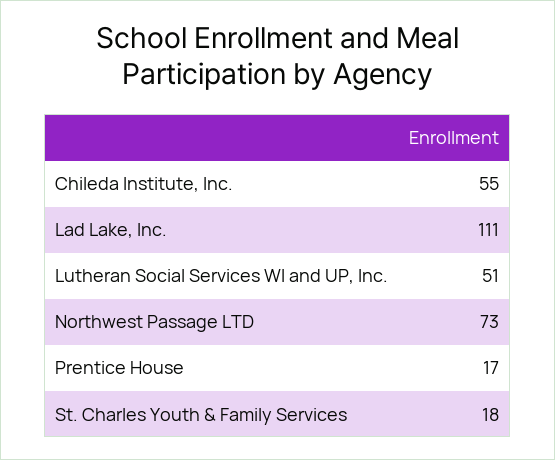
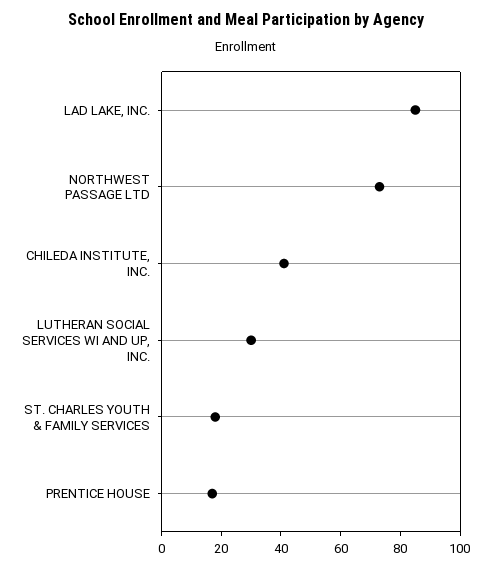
  {
-   "Chileda Institute, Inc.": 55,
+   "Chileda Institute, Inc.": 40,
-   "Lad Lake, Inc.": 111,
+   "Lad Lake, Inc.": 85,
-   "Lutheran Social Services WI and UP, Inc.": 51,
+   "Lutheran Social Services WI and UP, Inc.": 30,
    "Northwest Passage LTD": 73,
    "Prentice House": 17,
    "St. Charles Youth & Family Services": 18
  }

